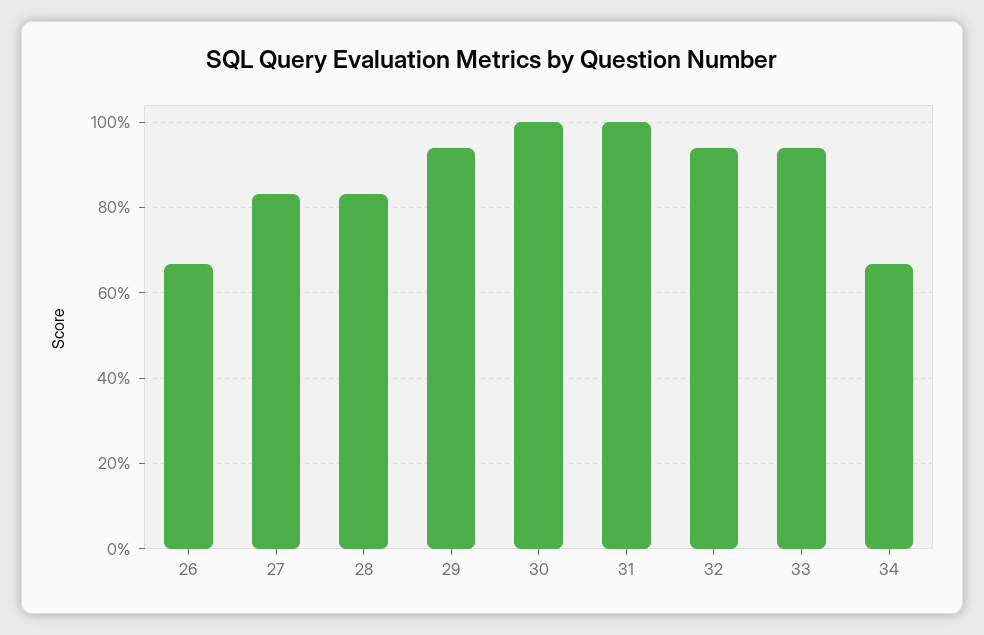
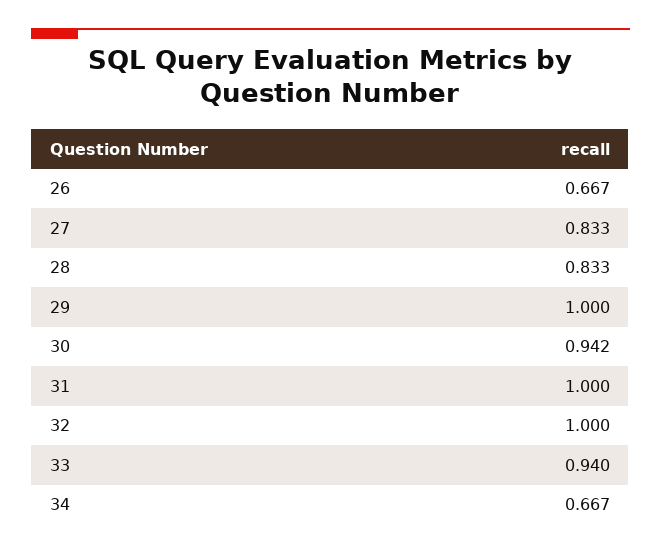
  {
    "26": 0.667,
    "27": 0.833,
    "28": 0.833,
-   "29": 0.94,
+   "29": 1,
-   "30": 1,
+   "30": 0.942,
    "31": 1,
-   "32": 0.94,
+   "32": 1,
    "33": 0.94,
    "34": 0.667
  }

